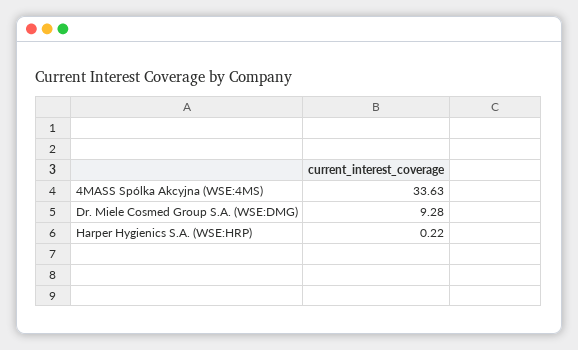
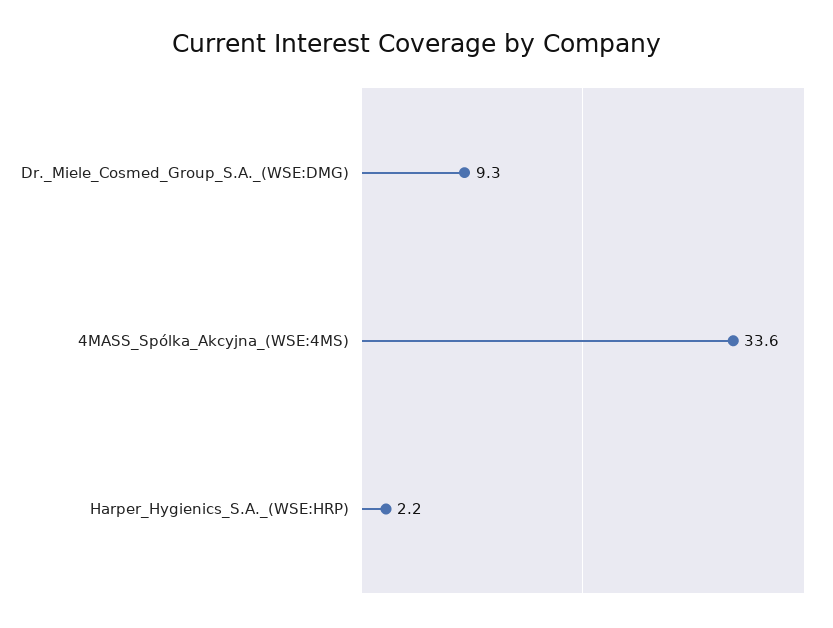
  {
    "4MASS Spólka Akcyjna (WSE:4MS)": 33.63,
    "Dr. Miele Cosmed Group S.A. (WSE:DMG)": 9.28,
-   "Harper Hygienics S.A. (WSE:HRP)": 0.22
+   "Harper Hygienics S.A. (WSE:HRP)": 2.2
  }

